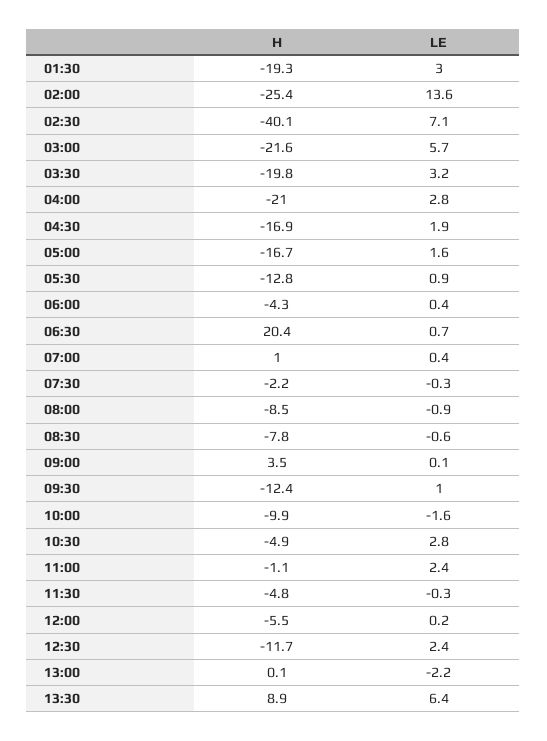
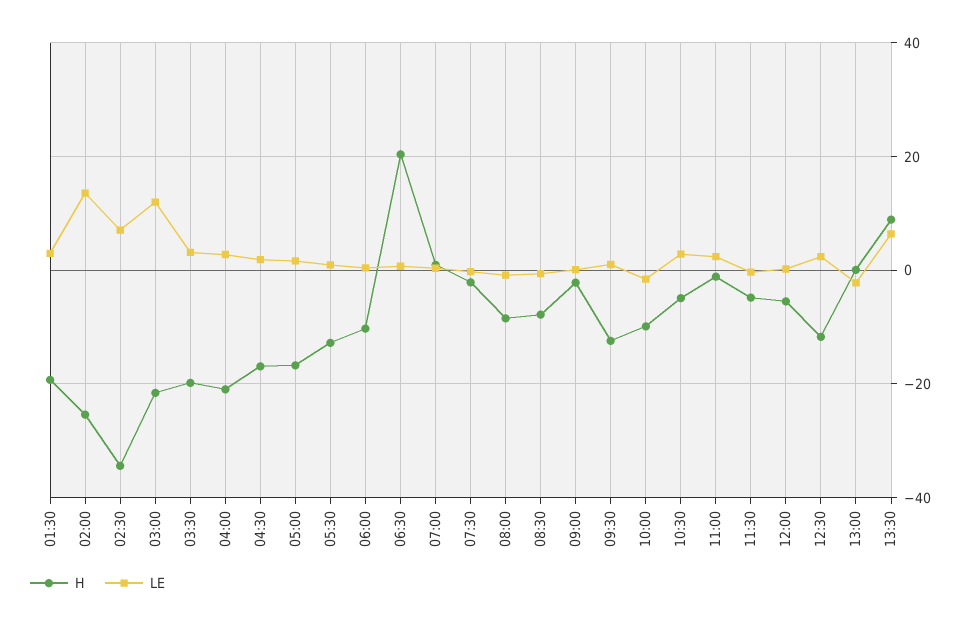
  {
    "H": {
      "01:30": -19.3,
      "02:00": -25.4,
-     "02:30": -40.1,
+     "02:30": -34,
      "03:00": -21.6,
      "03:30": -19.8,
      "04:00": -21,
      "04:30": -16.9,
      "05:00": -16.7,
      "05:30": -12.8,
-     "06:00": -4.3,
+     "06:00": -10,
      "06:30": 20.4,
      "07:00": 1,
      "07:30": -2.2,
      "08:00": -8.5,
      "08:30": -7.8,
-     "09:00": 3.5,
+     "09:00": -2,
      "09:30": -12.4,
      "10:00": -9.9,
      "10:30": -4.9,
      "11:00": -1.1,
      "11:30": -4.8,
      "12:00": -5.5,
      "12:30": -11.7,
      "13:00": 0.1,
      "13:30": 8.9
    },
    "LE": {
      "01:30": 3,
      "02:00": 13.6,
      "02:30": 7.1,
-     "03:00": 5.7,
+     "03:00": 12,
      "03:30": 3.2,
      "04:00": 2.8,
      "04:30": 1.9,
      "05:00": 1.6,
      "05:30": 0.9,
      "06:00": 0.4,
      "06:30": 0.7,
      "07:00": 0.4,
      "07:30": -0.3,
      "08:00": -0.9,
      "08:30": -0.6,
      "09:00": 0.1,
      "09:30": 1,
      "10:00": -1.6,
      "10:30": 2.8,
      "11:00": 2.4,
      "11:30": -0.3,
      "12:00": 0.2,
      "12:30": 2.4,
      "13:00": -2.2,
      "13:30": 6.4
    }
  }

